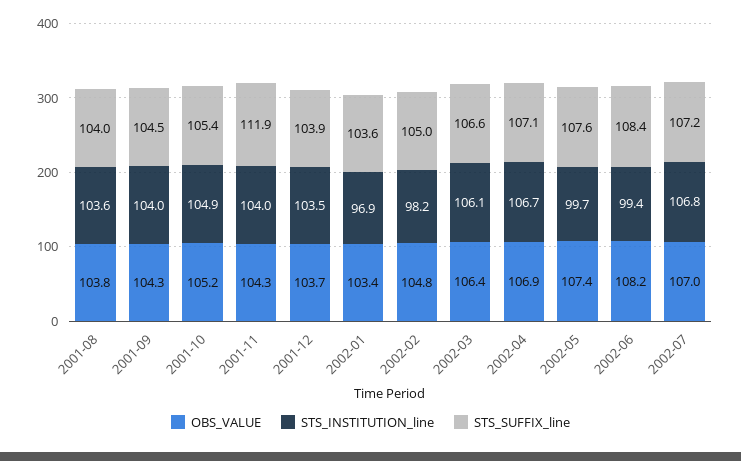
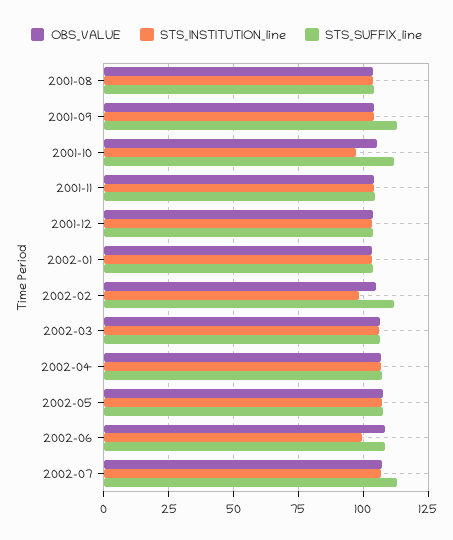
  {
    "OBS_VALUE": {
      "2001-08": 103.8,
      "2001-09": 104.3,
      "2001-10": 105.2,
      "2001-11": 104.3,
      "2001-12": 103.7,
      "2002-01": 103.4,
      "2002-02": 104.8,
      "2002-03": 106.4,
      "2002-04": 106.9,
      "2002-05": 107.4,
      "2002-06": 108.2,
      "2002-07": 107
    },
    "STS_INSTITUTION_line": {
      "2001-08": 103.6,
      "2001-09": 104,
-     "2001-10": 104.9,
+     "2001-10": 97.5,
      "2001-11": 104,
      "2001-12": 103.5,
-     "2002-01": 96.9,
+     "2002-01": 102.5,
      "2002-02": 98.2,
      "2002-03": 106.1,
      "2002-04": 106.7,
-     "2002-05": 99.7,
+     "2002-05": 107.5,
      "2002-06": 99.4,
      "2002-07": 106.8
    },
    "STS_SUFFIX_line": {
      "2001-08": 104,
-     "2001-09": 104.5,
+     "2001-09": 112.5,
-     "2001-10": 105.4,
+     "2001-10": 112.5,
-     "2001-11": 111.9,
+     "2001-11": 105,
      "2001-12": 103.9,
      "2002-01": 103.6,
-     "2002-02": 105,
+     "2002-02": 112.5,
      "2002-03": 106.6,
      "2002-04": 107.1,
      "2002-05": 107.6,
      "2002-06": 108.4,
-     "2002-07": 107.2
+     "2002-07": 112.5
    }
  }

